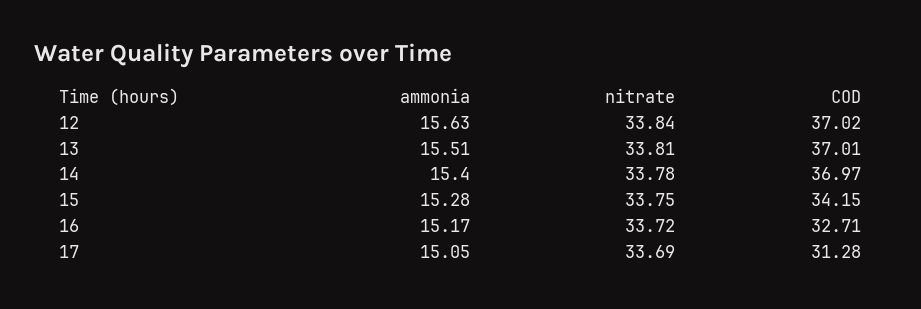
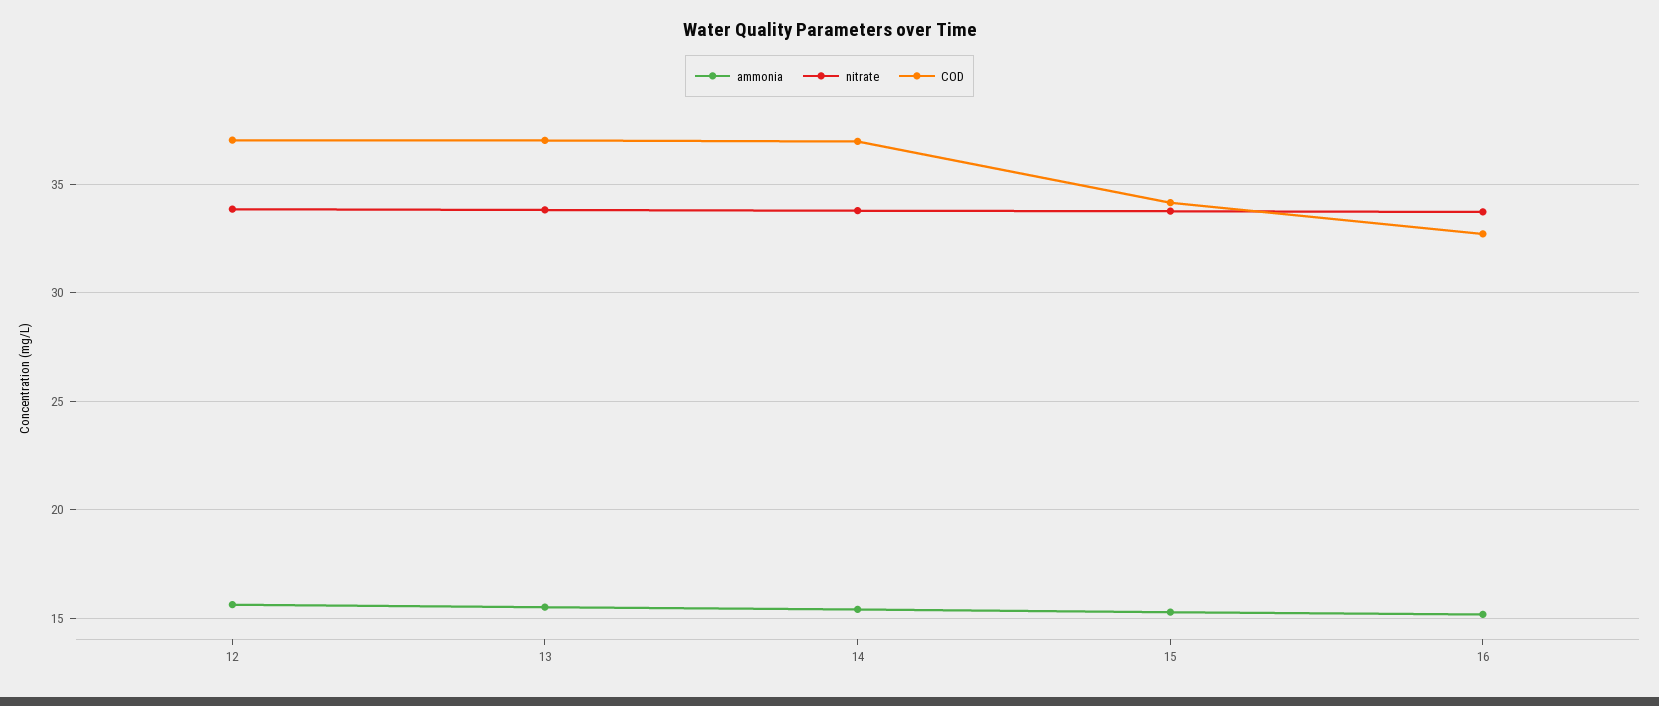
  {
    "ammonia": {
      "12": 15.63,
      "13": 15.51,
      "14": 15.4,
      "15": 15.28,
-     "16": 15.17,
+     "16": 15.17
-     "17": 15.05
    },
    "nitrate": {
      "12": 33.84,
      "13": 33.81,
      "14": 33.78,
      "15": 33.75,
-     "16": 33.72,
+     "16": 33.72
-     "17": 33.69
    },
    "COD": {
      "12": 37.02,
      "13": 37.01,
      "14": 36.97,
      "15": 34.15,
-     "16": 32.71,
+     "16": 32.71
-     "17": 31.28
    }
  }

